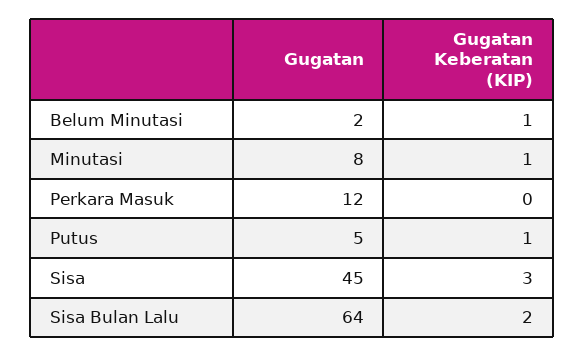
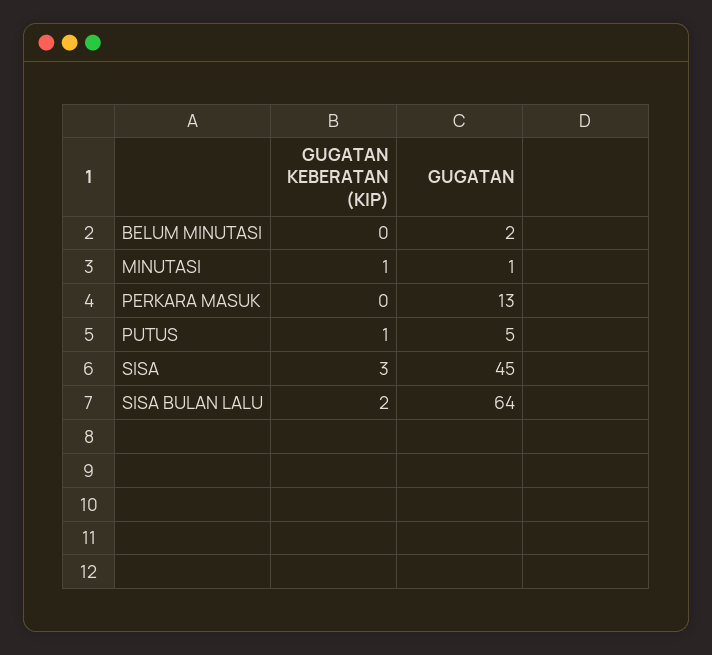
  {
    "Gugatan": {
      "Belum Minutasi": 2,
-     "Minutasi": 8,
+     "Minutasi": 1,
-     "Perkara Masuk": 12,
+     "Perkara Masuk": 13,
      "Putus": 5,
      "Sisa": 45,
      "Sisa Bulan Lalu": 64
    },
    "Gugatan Keberatan (KIP)": {
-     "Belum Minutasi": 1,
+     "Belum Minutasi": 0,
      "Minutasi": 1,
      "Perkara Masuk": 0,
      "Putus": 1,
      "Sisa": 3,
      "Sisa Bulan Lalu": 2
    }
  }

